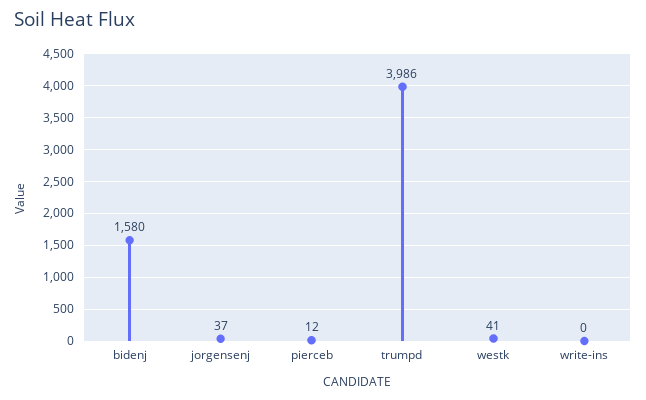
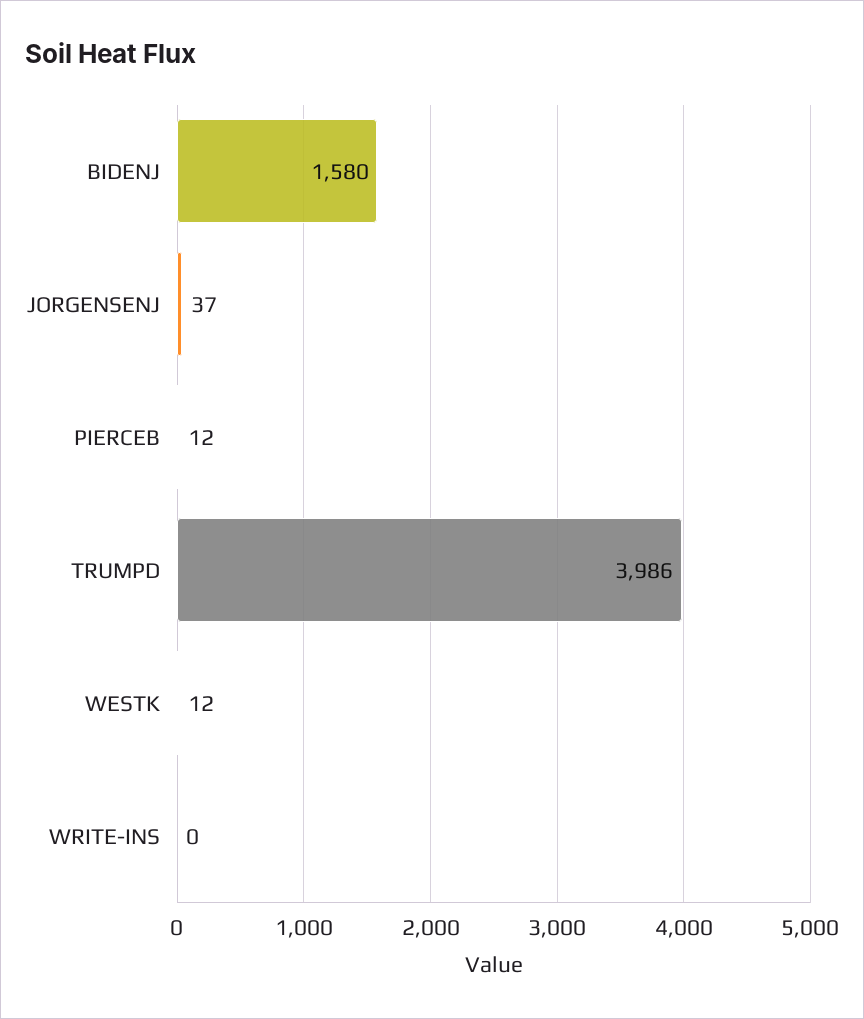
  {
    "bidenj": 1580,
    "jorgensenj": 37,
    "pierceb": 12,
    "trumpd": 3986,
-   "westk": 41,
+   "westk": 12,
    "write-ins": 0
  }

